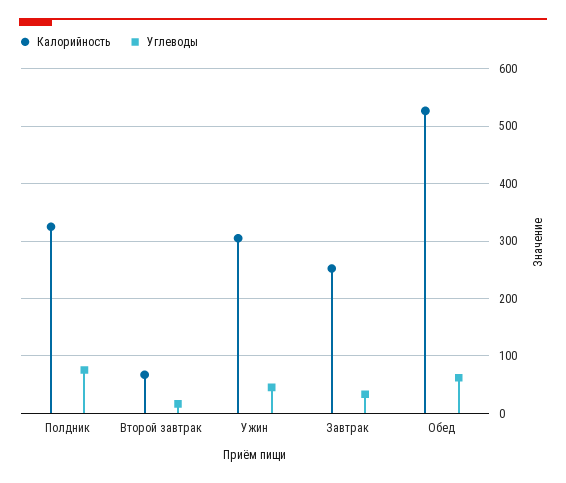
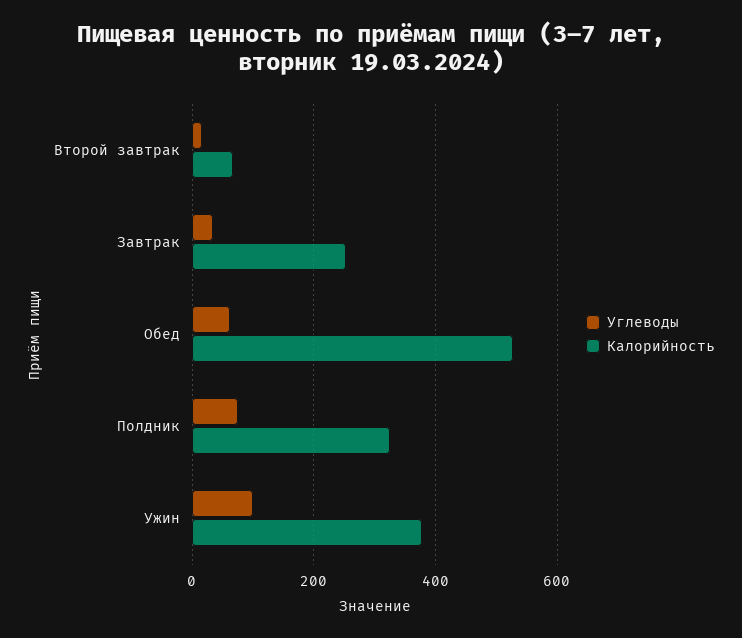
  {
    "Калорийность": {
      "Полдник": 320,
      "Второй завтрак": 60,
-     "Ужин": 300,
+     "Ужин": 380,
      "Завтрак": 260,
      "Обед": 520
    },
    "Углеводы": {
      "Полдник": 80,
      "Второй завтрак": 20,
-     "Ужин": 40,
+     "Ужин": 100,
      "Завтрак": 40,
      "Обед": 60
    }
  }

